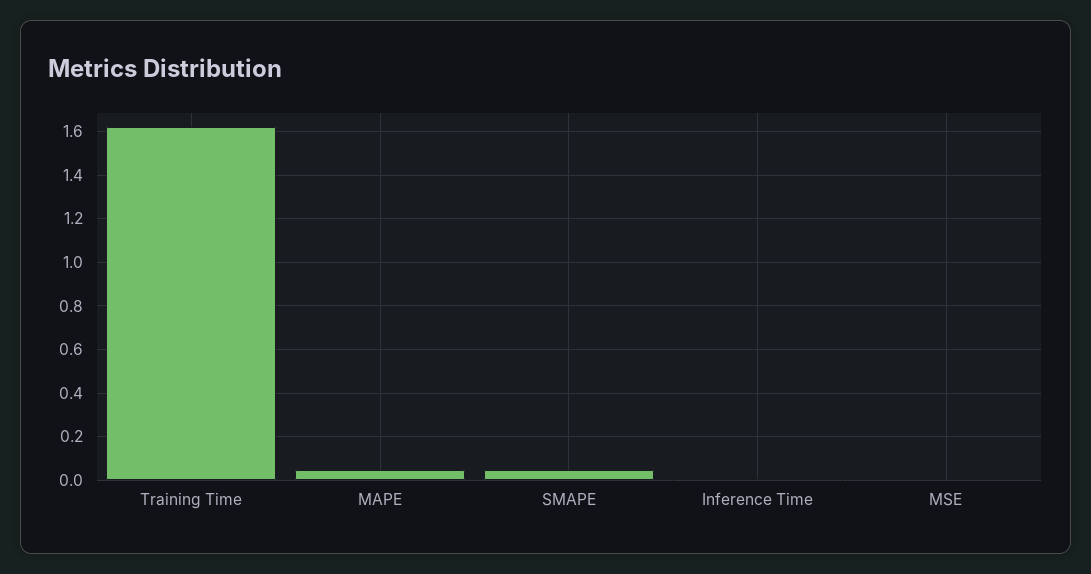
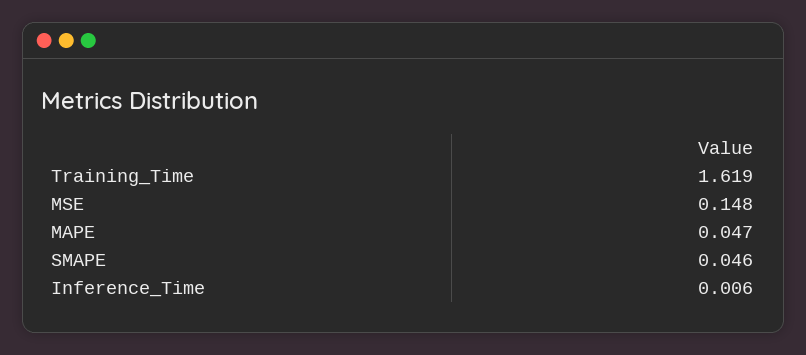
  {
    "Training Time": 1.619,
    "MAPE": 0.047,
    "SMAPE": 0.046,
    "Inference Time": 0.006,
-   "MSE": 0
+   "MSE": 0.148
  }

